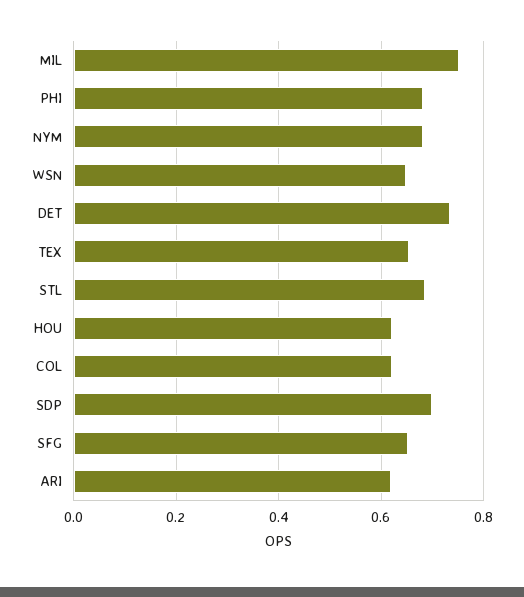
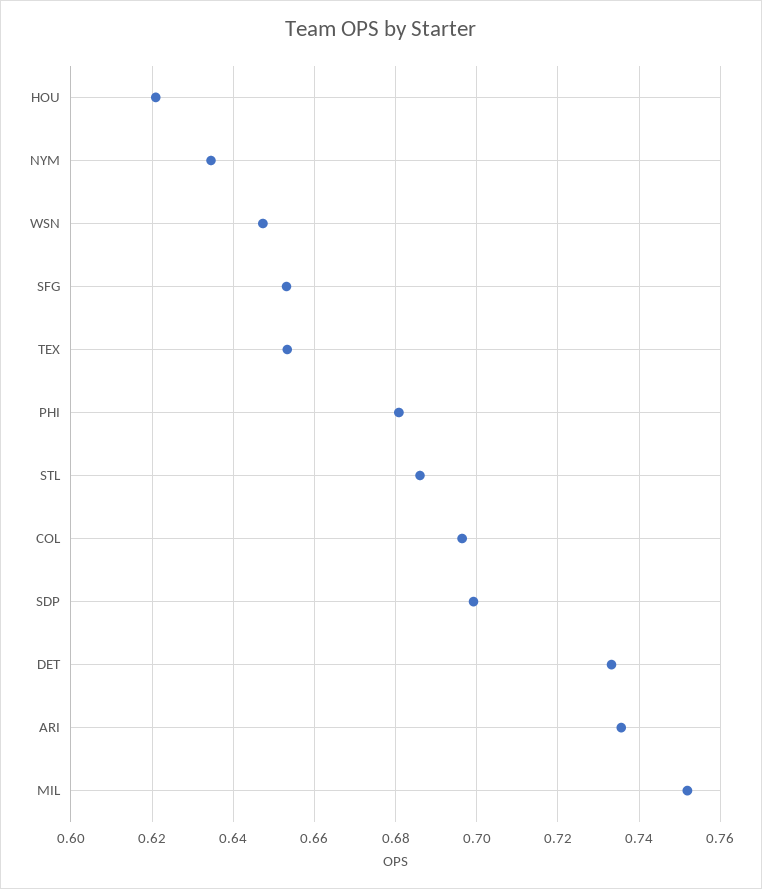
  {
    "MIL": 0.752,
    "PHI": 0.68,
-   "NYM": 0.68,
+   "NYM": 0.634,
    "WSN": 0.648,
    "DET": 0.734,
    "TEX": 0.654,
    "STL": 0.686,
    "HOU": 0.62,
-   "COL": 0.62,
+   "COL": 0.696,
    "SDP": 0.7,
    "SFG": 0.654,
-   "ARI": 0.62
+   "ARI": 0.736
  }

